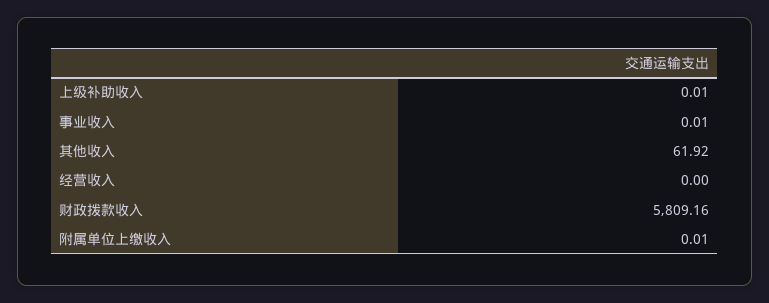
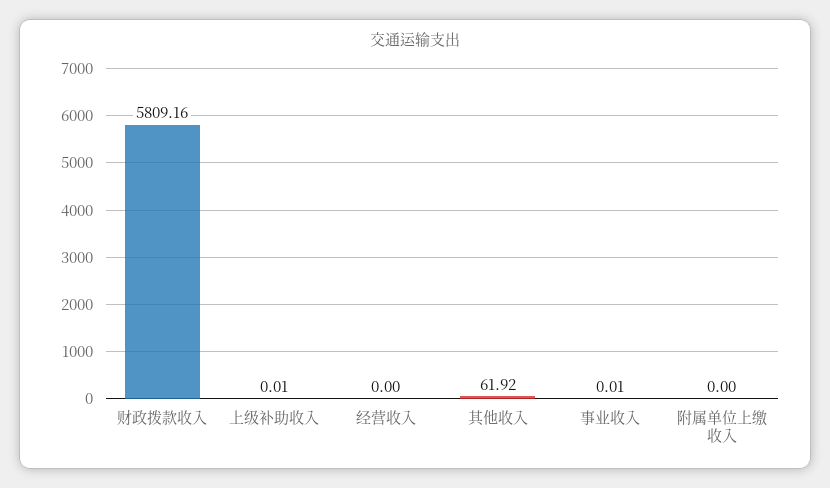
  {
    "上级补助收入": 0.01,
    "事业收入": 0.01,
    "其他收入": 61.92,
    "经营收入": 0,
    "财政拨款收入": 5809.16,
-   "附属单位上缴收入": 0.01
+   "附属单位上缴收入": 0
  }

